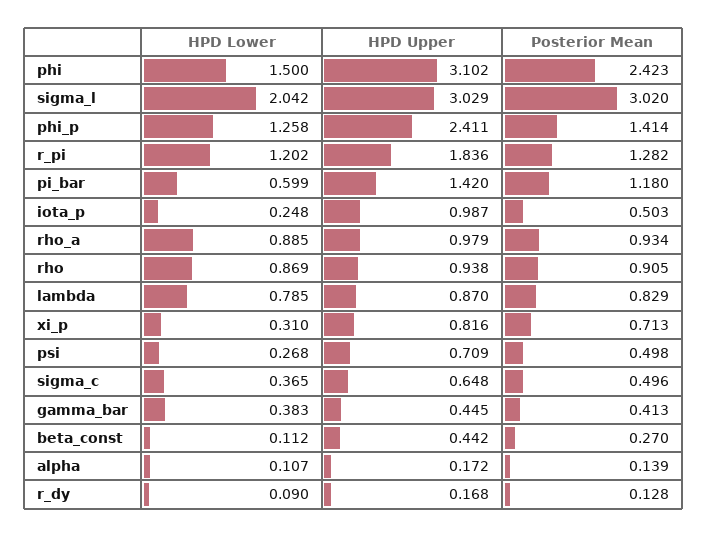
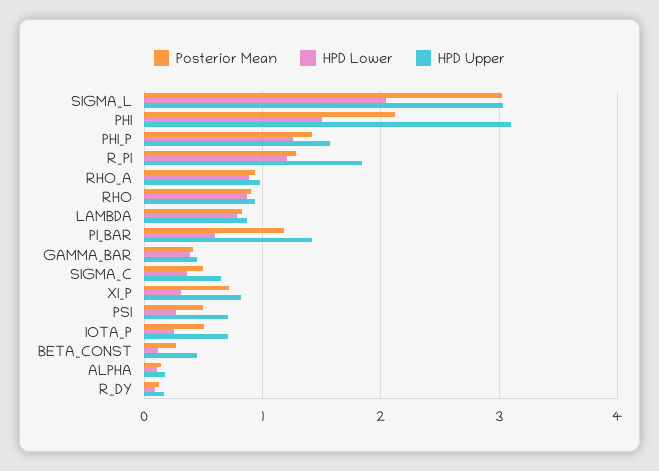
  {
    "HPD Lower": {
      "phi": 1.5,
      "sigma_l": 2.042,
      "phi_p": 1.258,
      "r_pi": 1.202,
      "pi_bar": 0.599,
      "iota_p": 0.248,
      "rho_a": 0.885,
      "rho": 0.869,
      "lambda": 0.785,
      "xi_p": 0.31,
      "psi": 0.268,
      "sigma_c": 0.365,
      "gamma_bar": 0.383,
      "beta_const": 0.112,
      "alpha": 0.107,
      "r_dy": 0.09
    },
    "HPD Upper": {
      "phi": 3.102,
      "sigma_l": 3.029,
-     "phi_p": 2.411,
+     "phi_p": 1.6,
      "r_pi": 1.836,
      "pi_bar": 1.42,
-     "iota_p": 0.987,
+     "iota_p": 0.7,
      "rho_a": 0.979,
      "rho": 0.938,
      "lambda": 0.87,
      "xi_p": 0.816,
      "psi": 0.709,
      "sigma_c": 0.648,
      "gamma_bar": 0.445,
      "beta_const": 0.442,
      "alpha": 0.172,
      "r_dy": 0.168
    },
    "Posterior Mean": {
-     "phi": 2.423,
+     "phi": 2.1,
      "sigma_l": 3.02,
      "phi_p": 1.414,
      "r_pi": 1.282,
      "pi_bar": 1.18,
      "iota_p": 0.503,
      "rho_a": 0.934,
      "rho": 0.905,
      "lambda": 0.829,
      "xi_p": 0.713,
      "psi": 0.498,
      "sigma_c": 0.496,
      "gamma_bar": 0.413,
      "beta_const": 0.27,
      "alpha": 0.139,
      "r_dy": 0.128
    }
  }

